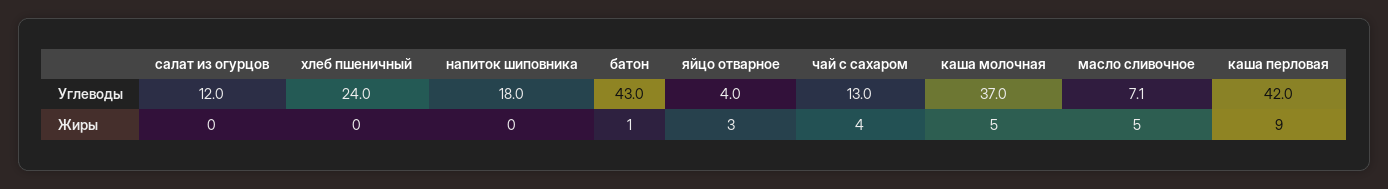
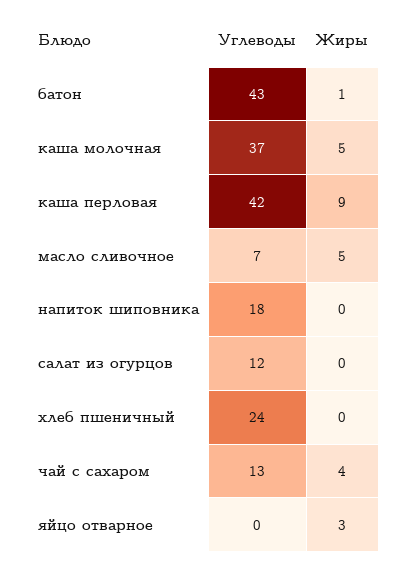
  {
    "салат из огурцов": {
      "Углеводы": 12,
      "Жиры": 0
    },
    "хлеб пшеничный": {
      "Углеводы": 24,
      "Жиры": 0
    },
    "напиток шиповника": {
      "Углеводы": 18,
      "Жиры": 0
    },
    "батон": {
      "Углеводы": 43,
      "Жиры": 1
    },
    "яйцо отварное": {
-     "Углеводы": 4,
+     "Углеводы": 0,
      "Жиры": 3
    },
    "чай с сахаром": {
      "Углеводы": 13,
      "Жиры": 4
    },
    "каша молочная": {
      "Углеводы": 37,
      "Жиры": 5
    },
    "масло сливочное": {
      "Углеводы": 7.1,
      "Жиры": 5
    },
    "каша перловая": {
      "Углеводы": 42,
      "Жиры": 9
    }
  }

